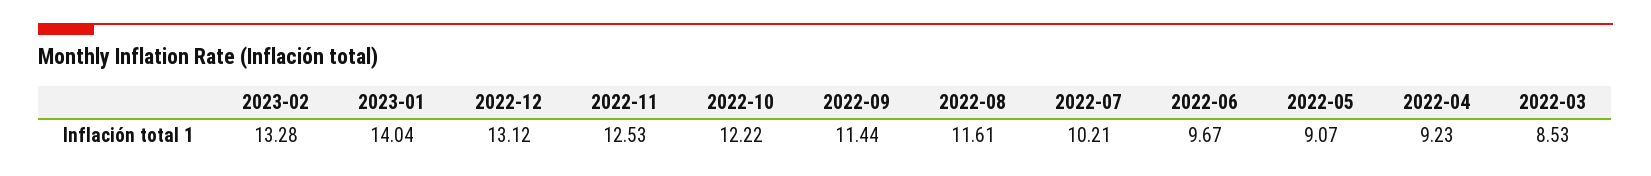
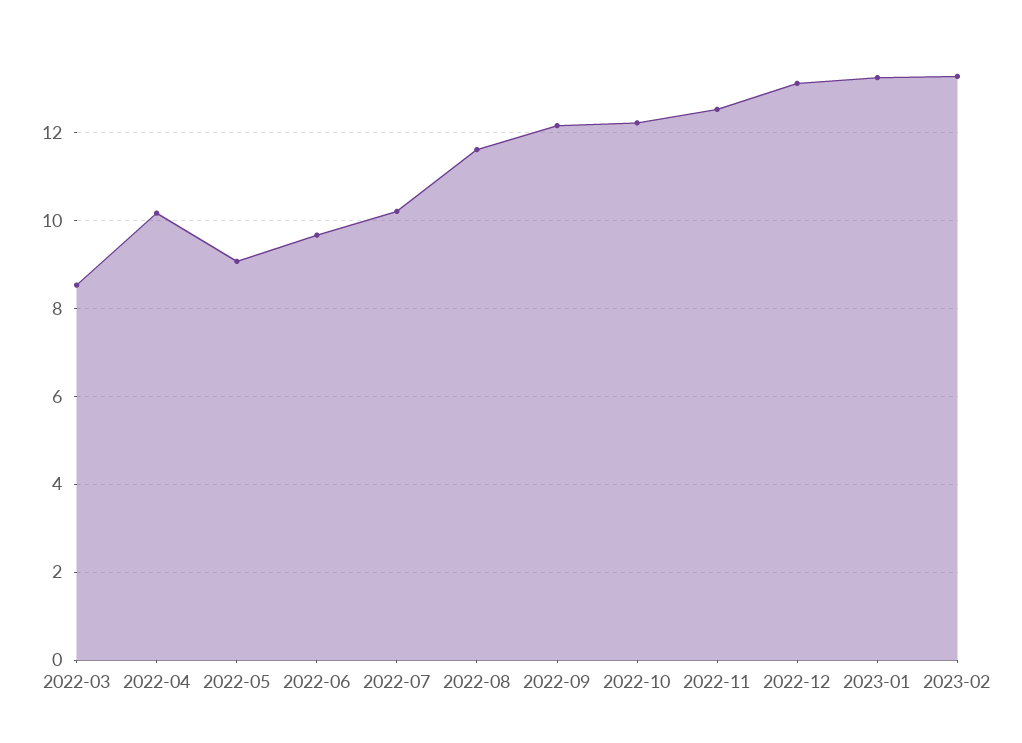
  {
    "2023-02": 13.28,
-   "2023-01": 14.04,
+   "2023-01": 13.2,
    "2022-12": 13.12,
    "2022-11": 12.53,
    "2022-10": 12.22,
-   "2022-09": 11.44,
+   "2022-09": 12.2,
    "2022-08": 11.61,
    "2022-07": 10.21,
    "2022-06": 9.67,
    "2022-05": 9.07,
-   "2022-04": 9.23,
+   "2022-04": 10.2,
    "2022-03": 8.53
  }

